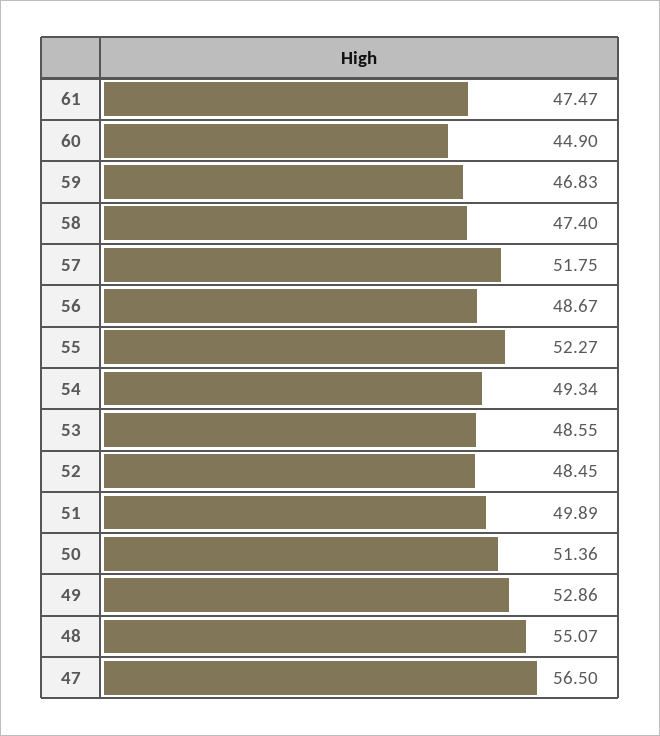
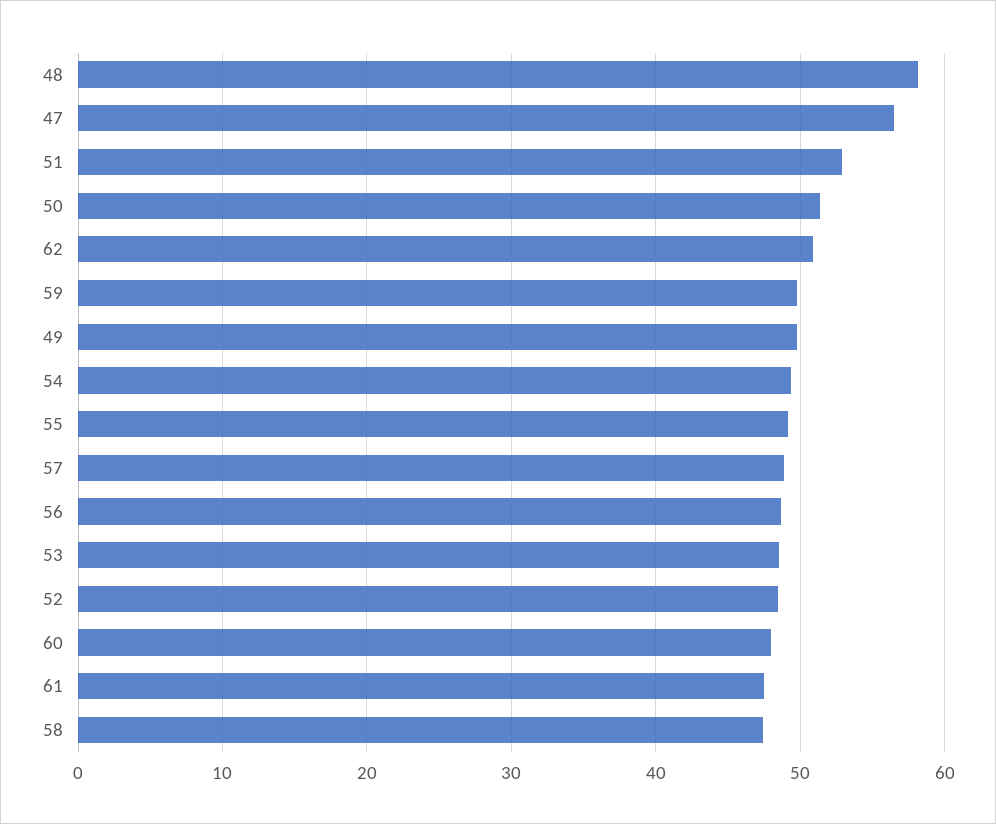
  {
    "61": 47.47,
-   "60": 44.9,
+   "60": 48,
-   "59": 46.83,
+   "59": 50,
    "58": 47.4,
-   "57": 51.75,
+   "57": 49,
    "56": 48.67,
-   "55": 52.27,
+   "55": 49,
    "54": 49.34,
    "53": 48.55,
    "52": 48.45,
-   "51": 49.89,
+   "51": 53,
    "50": 51.36,
-   "49": 52.86,
+   "49": 50,
-   "48": 55.07,
+   "48": 58,
-   "47": 56.5
+   "47": 56.5,
+   "62": 51
  }

